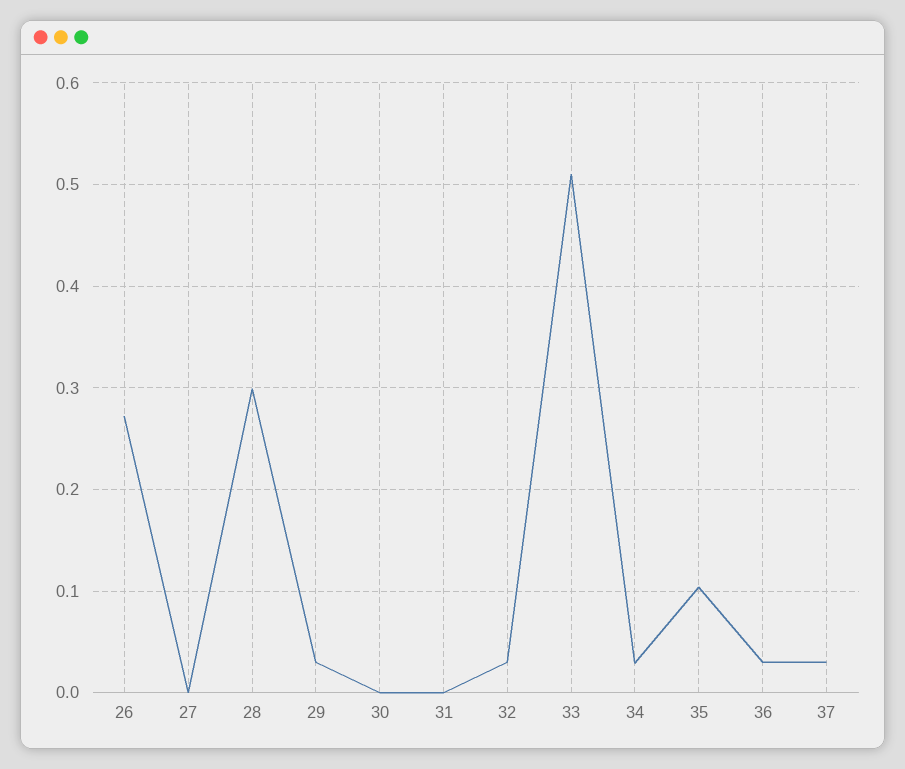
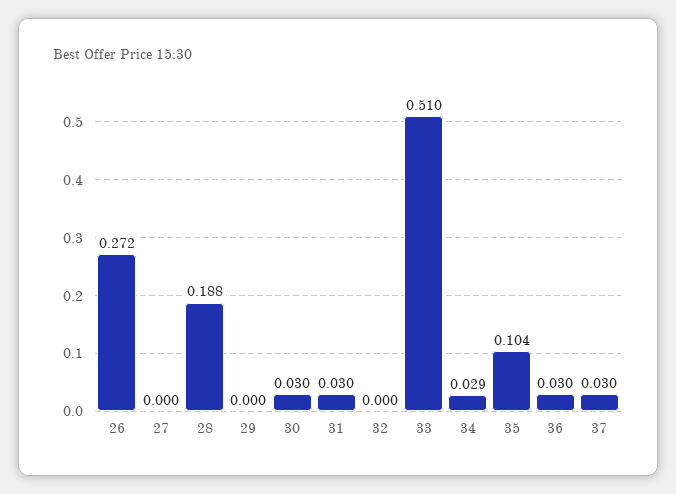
  {
    "26": 0.272,
    "27": 0,
-   "28": 0.3,
+   "28": 0.188,
-   "29": 0.03,
+   "29": 0,
-   "30": 0,
+   "30": 0.03,
-   "31": 0,
+   "31": 0.03,
-   "32": 0.03,
+   "32": 0,
    "33": 0.51,
    "34": 0.029,
    "35": 0.104,
    "36": 0.03,
    "37": 0.03
  }

